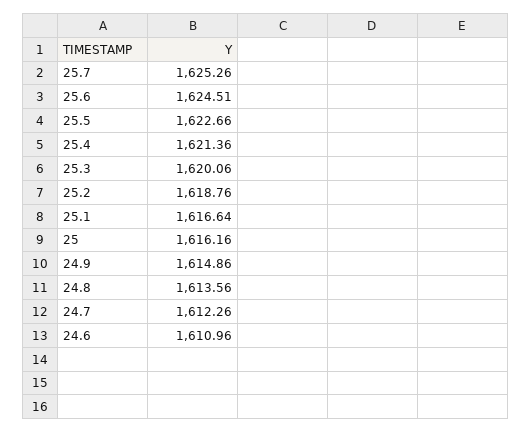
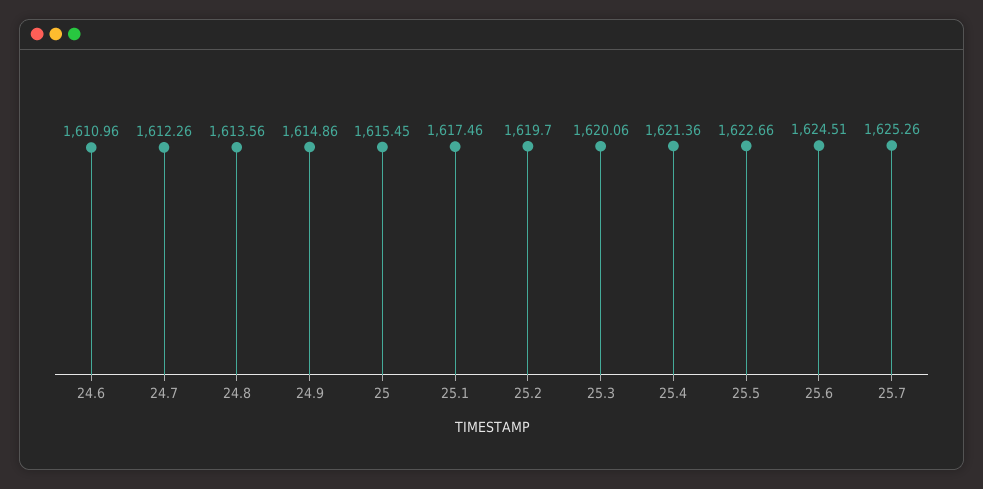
  {
    "25.7": 1625.26,
    "25.6": 1624.51,
    "25.5": 1622.66,
    "25.4": 1621.36,
    "25.3": 1620.06,
-   "25.2": 1618.76,
+   "25.2": 1619.7,
-   "25.1": 1616.64,
+   "25.1": 1617.46,
-   "25": 1616.16,
+   "25": 1615.45,
    "24.9": 1614.86,
    "24.8": 1613.56,
    "24.7": 1612.26,
    "24.6": 1610.96
  }

